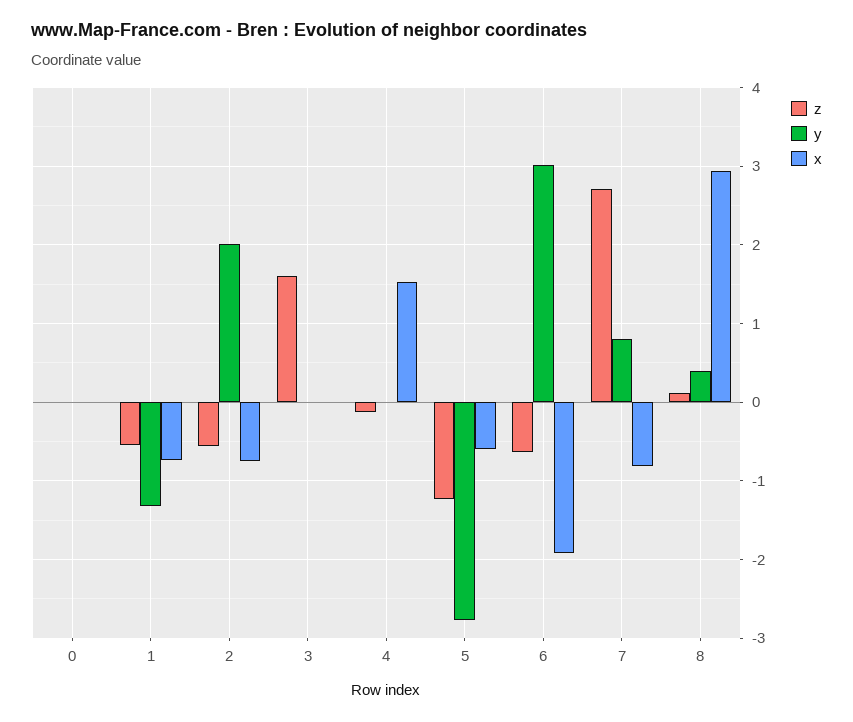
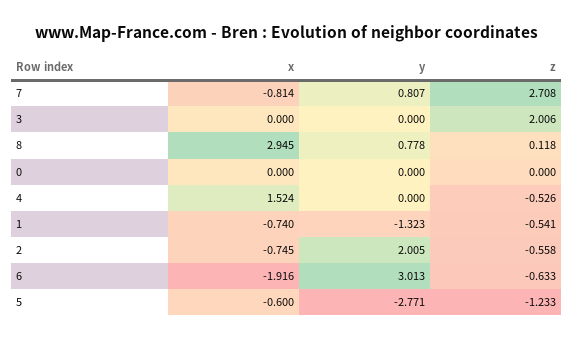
  {
    "z": {
      "0": 0,
      "1": -0.541,
      "2": -0.558,
-     "3": 1.6,
+     "3": 2.006,
-     "4": -0.1,
+     "4": -0.526,
      "5": -1.233,
      "6": -0.633,
      "7": 2.708,
      "8": 0.118
    },
    "y": {
      "0": 0,
      "1": -1.323,
      "2": 2.005,
      "3": 0,
      "4": 0,
      "5": -2.771,
      "6": 3.013,
      "7": 0.807,
-     "8": 0.4
+     "8": 0.778
    },
    "x": {
      "0": 0,
      "1": -0.74,
      "2": -0.745,
      "3": 0,
      "4": 1.524,
      "5": -0.6,
      "6": -1.916,
      "7": -0.814,
      "8": 2.945
    }
  }

